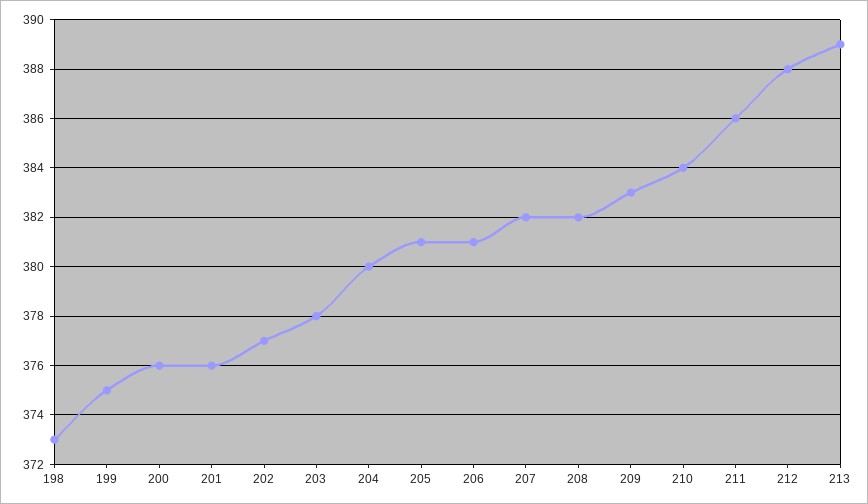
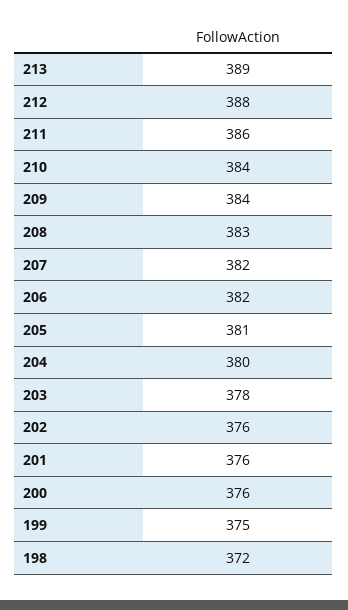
  {
-   "198": 373,
+   "198": 372,
    "199": 375,
    "200": 376,
    "201": 376,
-   "202": 377,
+   "202": 376,
    "203": 378,
    "204": 380,
    "205": 381,
-   "206": 381,
+   "206": 382,
    "207": 382,
-   "208": 382,
+   "208": 383,
-   "209": 383,
+   "209": 384,
    "210": 384,
    "211": 386,
    "212": 388,
    "213": 389
  }

